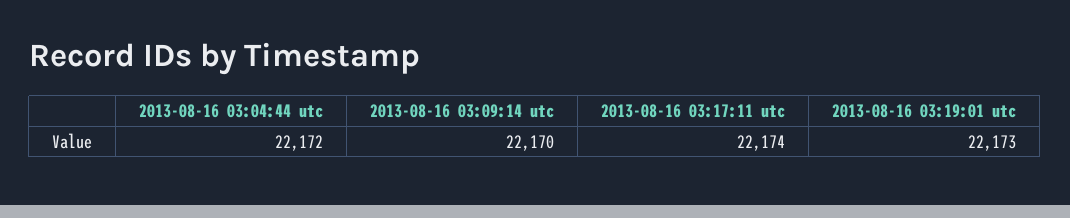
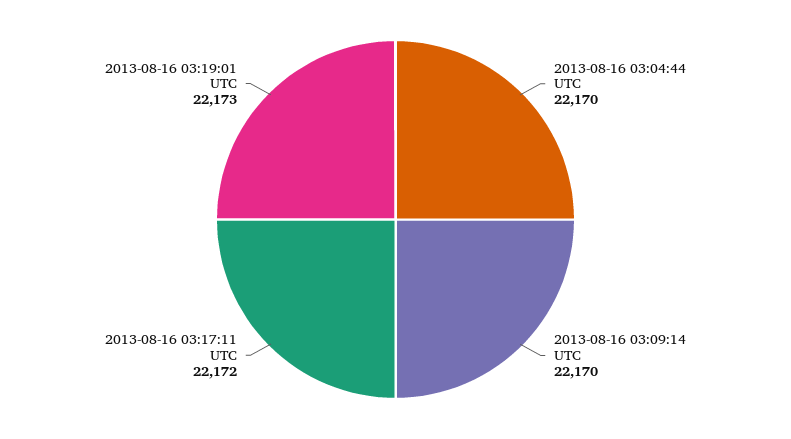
  {
-   "2013-08-16 03:04:44 utc": 22172,
+   "2013-08-16 03:04:44 utc": 22170,
    "2013-08-16 03:09:14 utc": 22170,
-   "2013-08-16 03:17:11 utc": 22174,
+   "2013-08-16 03:17:11 utc": 22172,
    "2013-08-16 03:19:01 utc": 22173
  }

